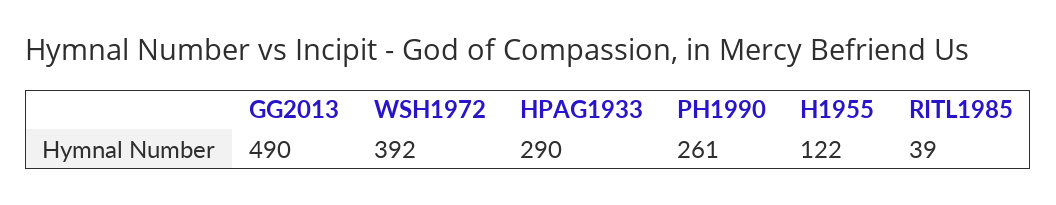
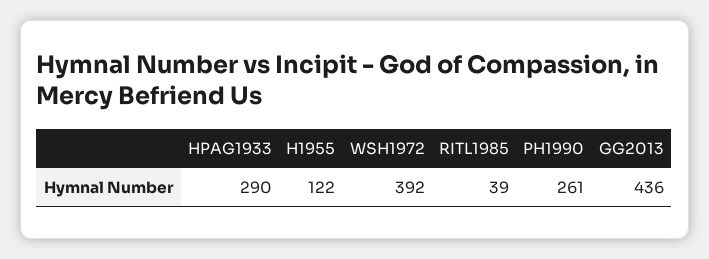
  {
-   "GG2013": 490,
+   "GG2013": 436,
    "WSH1972": 392,
    "HPAG1933": 290,
    "PH1990": 261,
    "H1955": 122,
    "RITL1985": 39
  }

